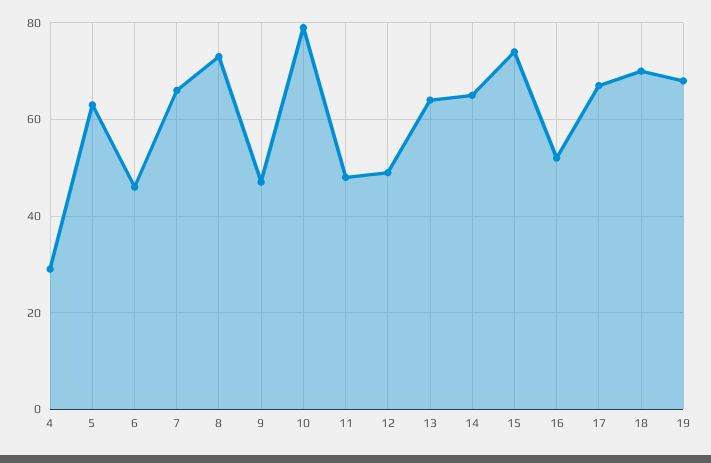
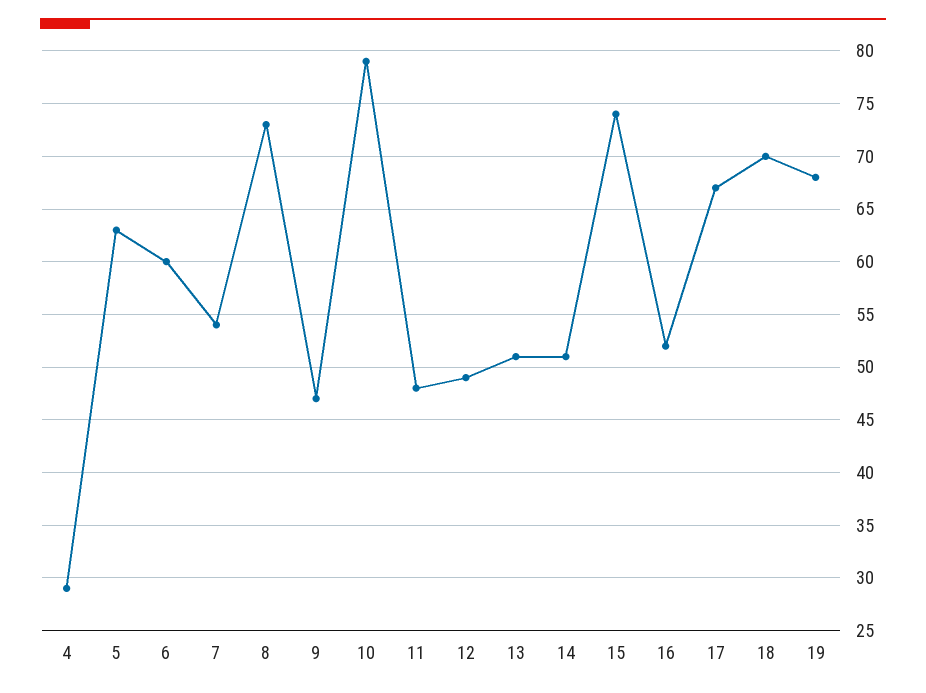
  {
    "4": 29,
    "5": 63,
-   "6": 45,
+   "6": 60,
-   "7": 65,
+   "7": 54,
    "8": 73,
    "9": 47,
    "10": 79,
    "11": 48,
    "12": 49,
-   "13": 65,
+   "13": 51,
-   "14": 65,
+   "14": 51,
    "15": 74,
    "16": 52,
    "17": 67,
    "18": 70,
    "19": 68
  }

